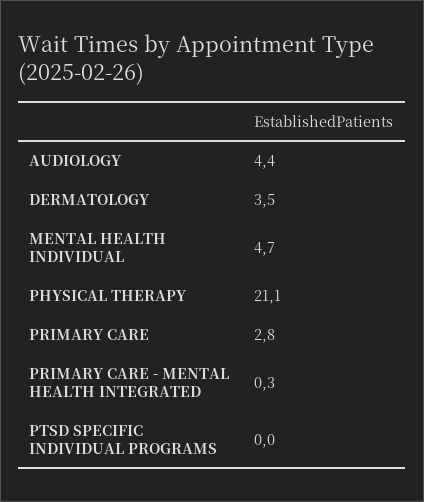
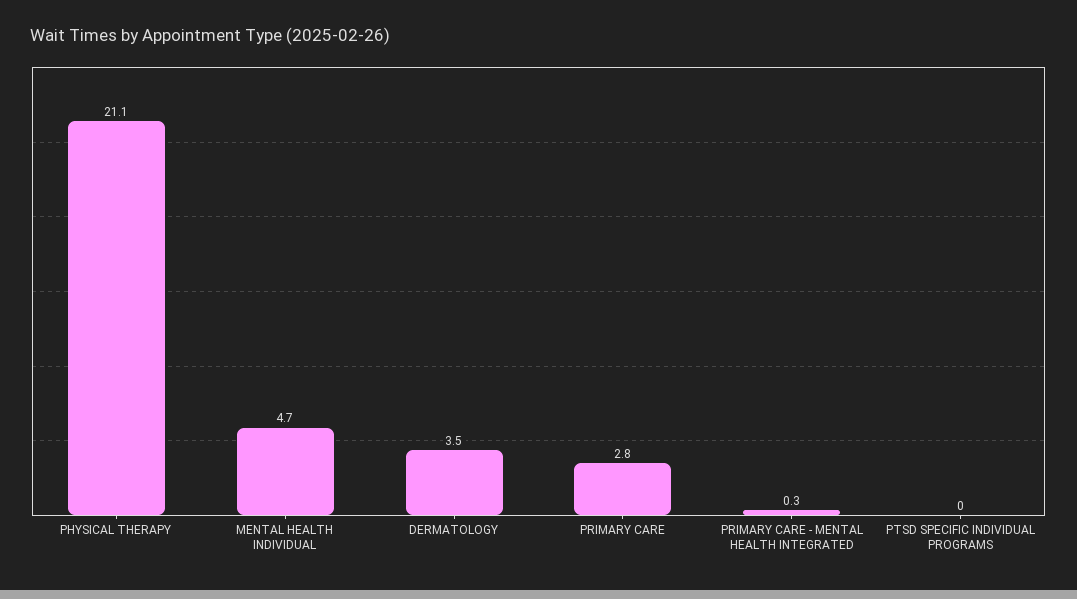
  {
-   "AUDIOLOGY": 4.4,
    "DERMATOLOGY": 3.5,
    "MENTAL HEALTH INDIVIDUAL": 4.7,
    "PHYSICAL THERAPY": 21.1,
    "PRIMARY CARE": 2.8,
    "PRIMARY CARE - MENTAL HEALTH INTEGRATED": 0.3,
    "PTSD SPECIFIC INDIVIDUAL PROGRAMS": 0
  }

